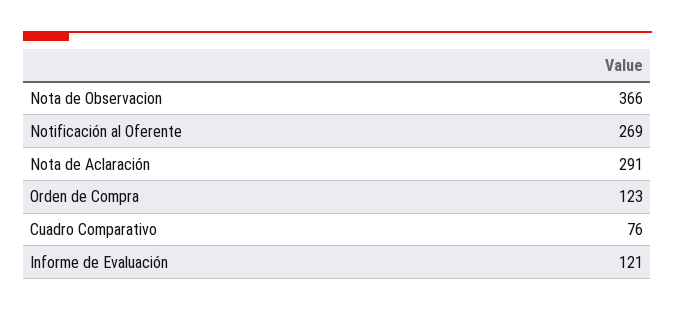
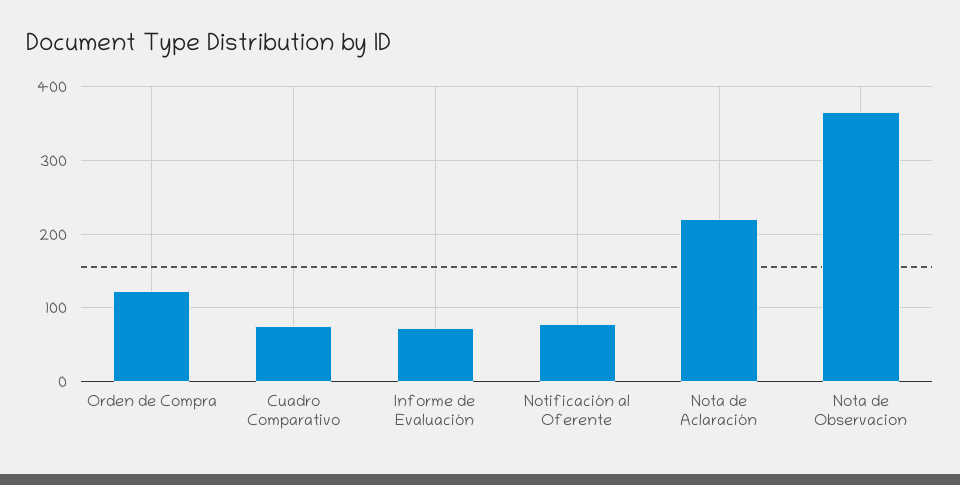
  {
    "Nota de Observacion": 366,
-   "Notificación al Oferente": 269,
+   "Notificación al Oferente": 80,
-   "Nota de Aclaración": 291,
+   "Nota de Aclaración": 220,
    "Orden de Compra": 123,
    "Cuadro Comparativo": 76,
-   "Informe de Evaluación": 121
+   "Informe de Evaluación": 70
  }

